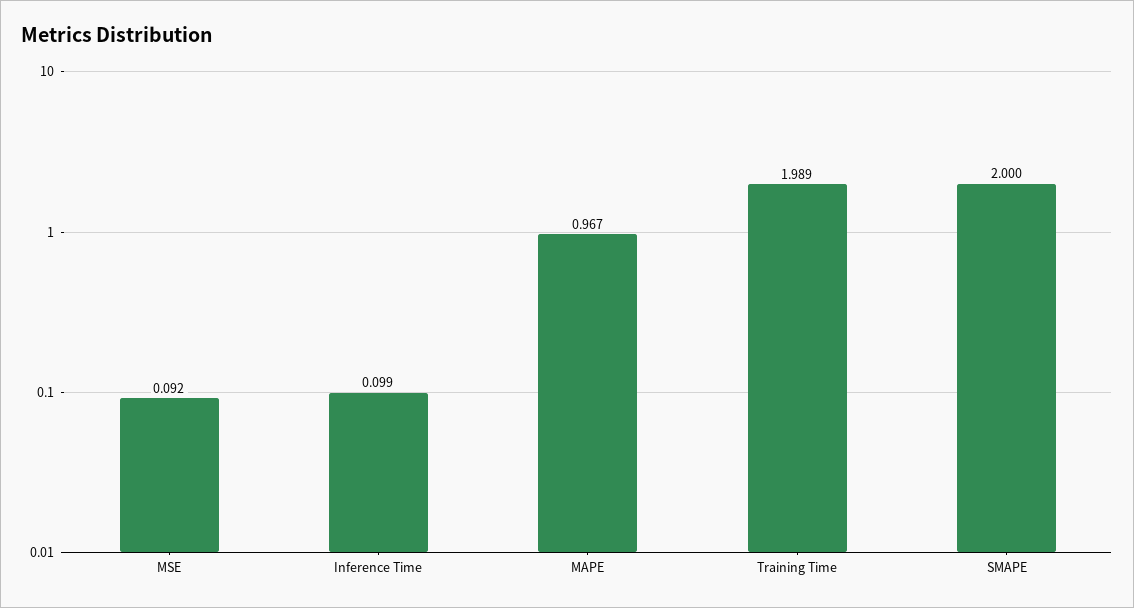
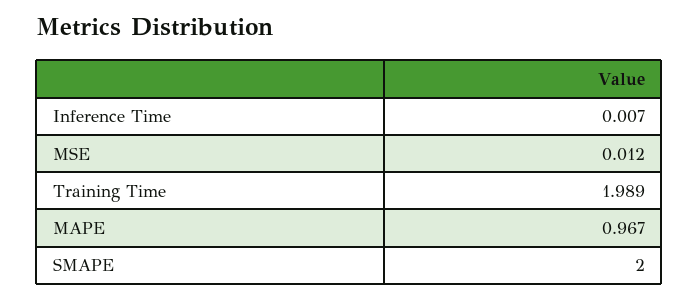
  {
-   "MSE": 0.092,
+   "MSE": 0.012,
-   "Inference Time": 0.099,
+   "Inference Time": 0.007,
    "MAPE": 0.967,
    "Training Time": 1.989,
    "SMAPE": 2
  }

